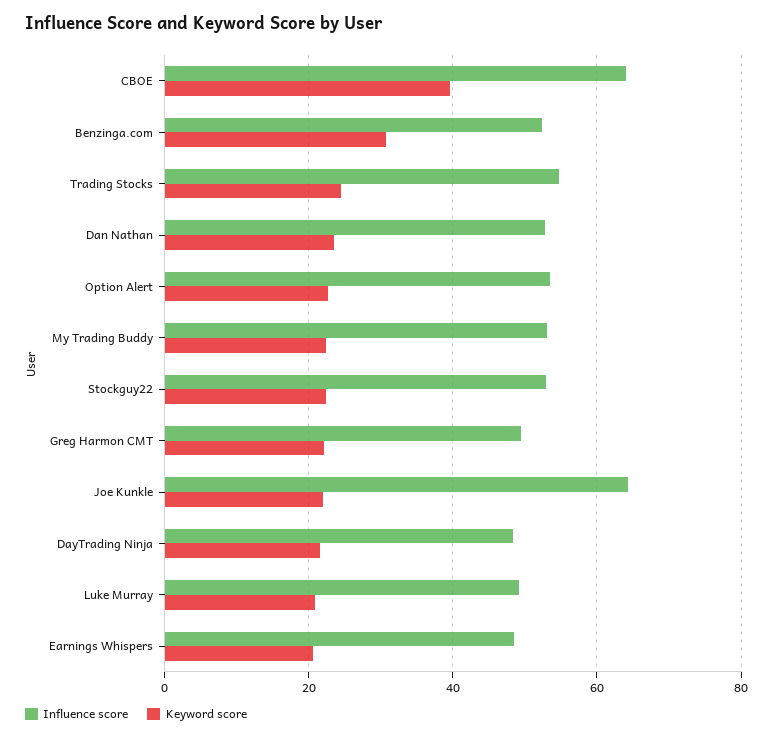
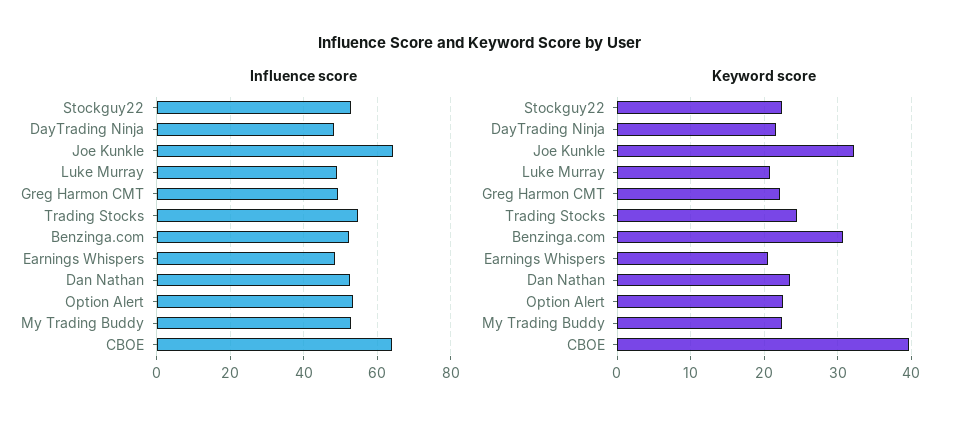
  {
    "Influence score": {
      "CBOE": 64,
      "Benzinga.com": 52,
      "Trading Stocks": 54,
      "Dan Nathan": 52,
      "Option Alert": 54,
      "My Trading Buddy": 54,
      "Stockguy22": 52,
      "Greg Harmon CMT": 50,
      "Joe Kunkle": 64,
      "DayTrading Ninja": 48,
      "Luke Murray": 50,
      "Earnings Whispers": 48
    },
    "Keyword score": {
      "CBOE": 40,
      "Benzinga.com": 31,
      "Trading Stocks": 24,
      "Dan Nathan": 24,
      "Option Alert": 23,
      "My Trading Buddy": 22,
      "Stockguy22": 22,
      "Greg Harmon CMT": 22,
-     "Joe Kunkle": 22,
+     "Joe Kunkle": 32,
      "DayTrading Ninja": 22,
      "Luke Murray": 21,
      "Earnings Whispers": 21
    }
  }

